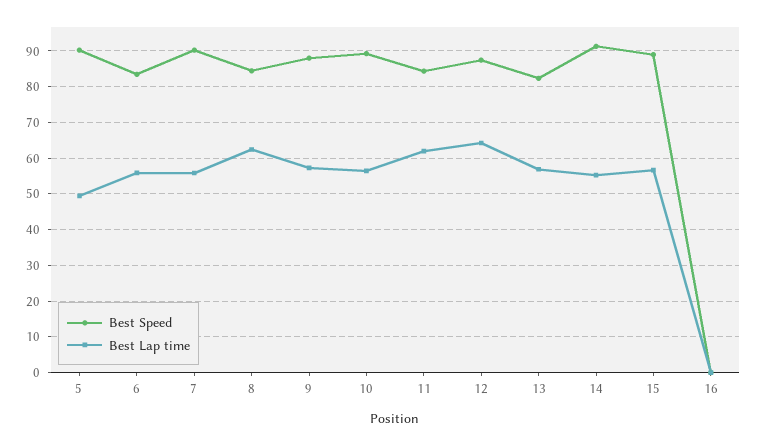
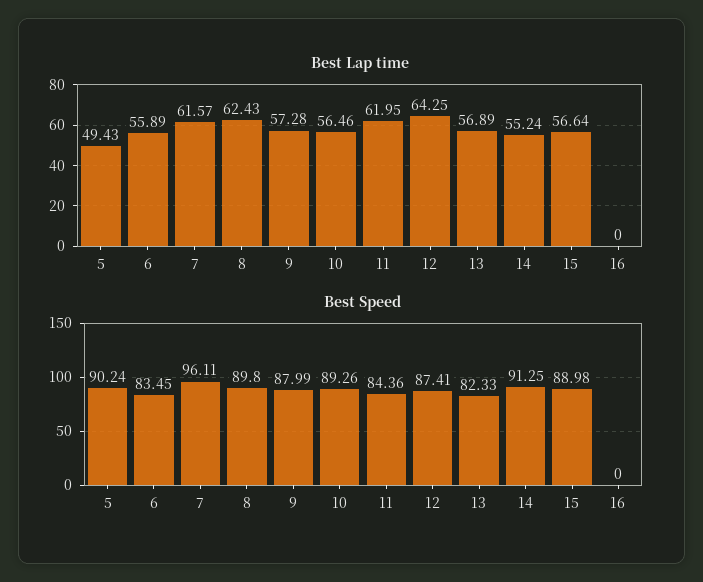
  {
    "Best Speed": {
      "5": 90.24,
      "6": 83.45,
-     "7": 90,
+     "7": 96.11,
-     "8": 84,
+     "8": 89.8,
      "9": 87.99,
      "10": 89.26,
      "11": 84.36,
      "12": 87.41,
      "13": 82.33,
      "14": 91.25,
      "15": 88.98,
      "16": 0
    },
    "Best Lap time": {
      "5": 49.43,
      "6": 55.89,
-     "7": 56,
+     "7": 61.57,
      "8": 62.43,
      "9": 57.28,
      "10": 56.46,
      "11": 61.95,
      "12": 64.25,
      "13": 56.89,
      "14": 55.24,
      "15": 56.64,
      "16": 0
    }
  }

